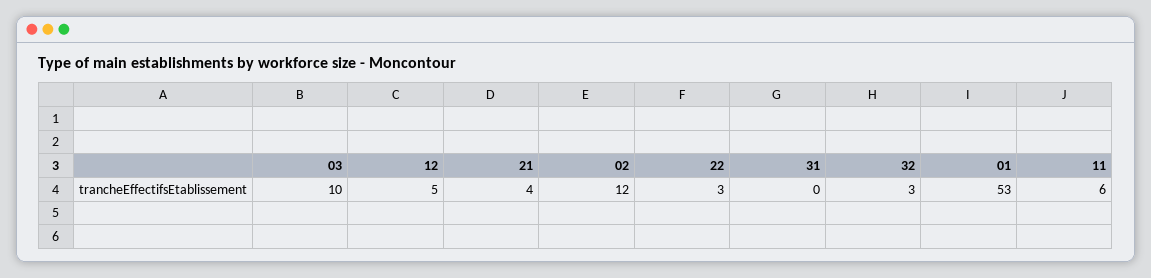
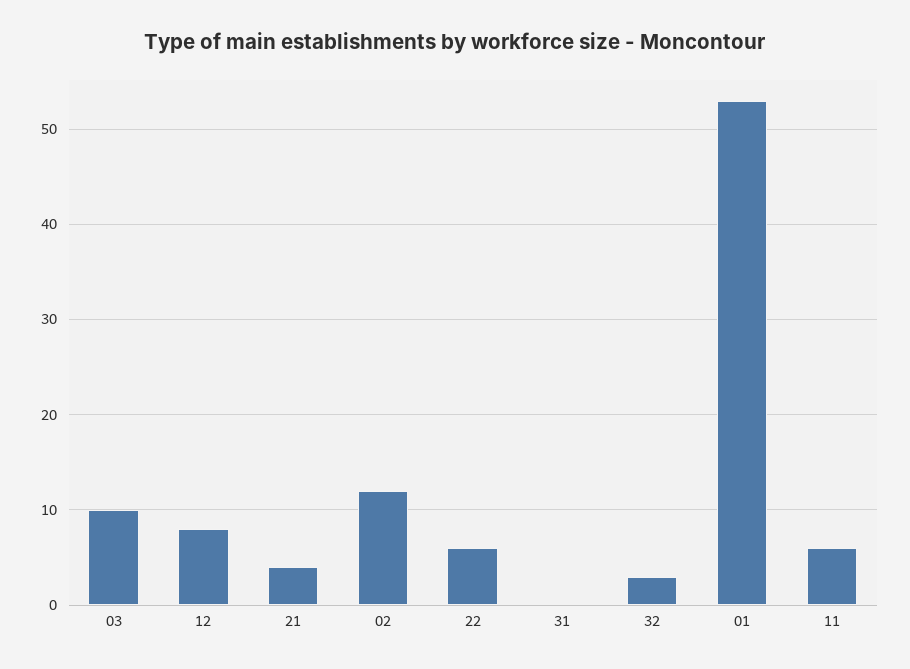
  {
    "03": 10,
-   "12": 5,
+   "12": 8,
    "21": 4,
    "02": 12,
-   "22": 3,
+   "22": 6,
    "31": 0,
    "32": 3,
    "01": 53,
    "11": 6
  }

